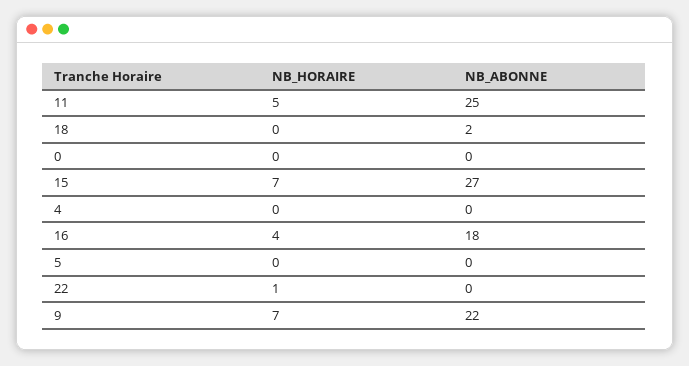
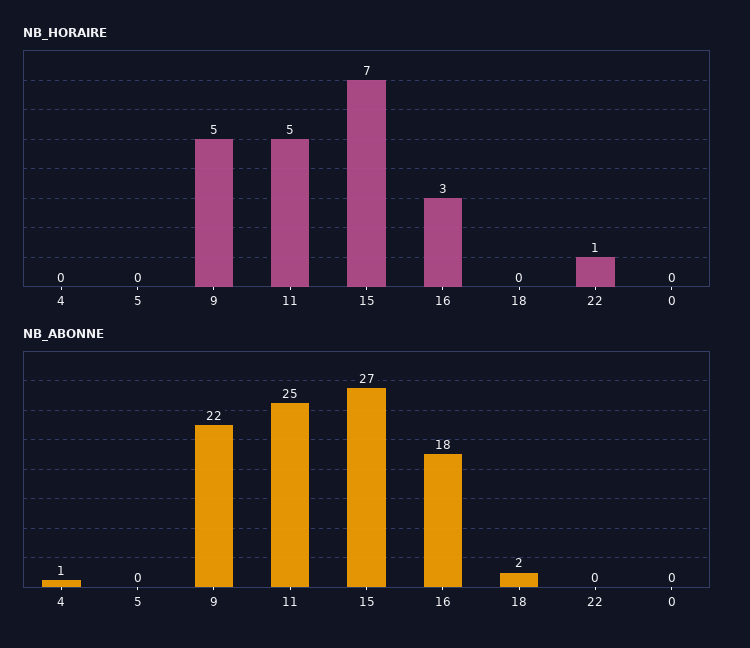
  {
    "NB_HORAIRE": {
      "11": 5,
      "18": 0,
      "0": 0,
      "15": 7,
      "4": 0,
-     "16": 4,
+     "16": 3,
      "5": 0,
      "22": 1,
-     "9": 7
+     "9": 5
    },
    "NB_ABONNE": {
      "11": 25,
      "18": 2,
      "0": 0,
      "15": 27,
-     "4": 0,
+     "4": 1,
      "16": 18,
      "5": 0,
      "22": 0,
      "9": 22
    }
  }

